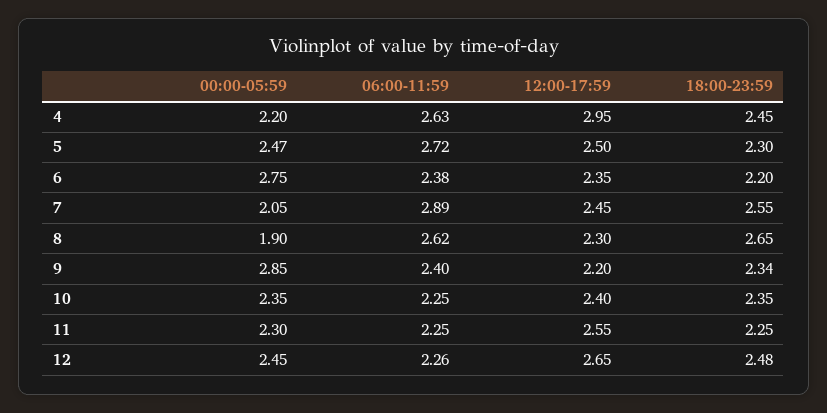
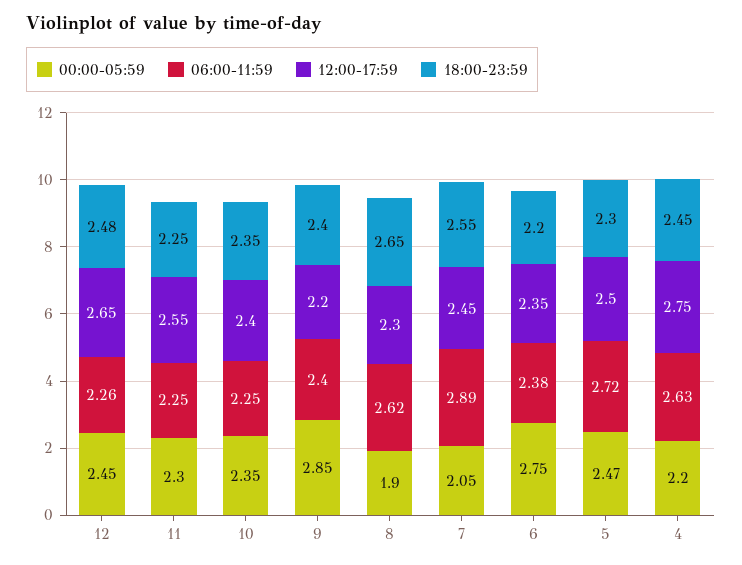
  {
    "00:00-05:59": {
      "4": 2.2,
      "5": 2.47,
      "6": 2.75,
      "7": 2.05,
      "8": 1.9,
      "9": 2.85,
      "10": 2.35,
      "11": 2.3,
      "12": 2.45
    },
    "06:00-11:59": {
      "4": 2.63,
      "5": 2.72,
      "6": 2.38,
      "7": 2.89,
      "8": 2.62,
      "9": 2.4,
      "10": 2.25,
      "11": 2.25,
      "12": 2.26
    },
    "12:00-17:59": {
-     "4": 2.95,
+     "4": 2.75,
      "5": 2.5,
      "6": 2.35,
      "7": 2.45,
      "8": 2.3,
      "9": 2.2,
      "10": 2.4,
      "11": 2.55,
      "12": 2.65
    },
    "18:00-23:59": {
      "4": 2.45,
      "5": 2.3,
      "6": 2.2,
      "7": 2.55,
      "8": 2.65,
-     "9": 2.34,
+     "9": 2.4,
      "10": 2.35,
      "11": 2.25,
      "12": 2.48
    }
  }

